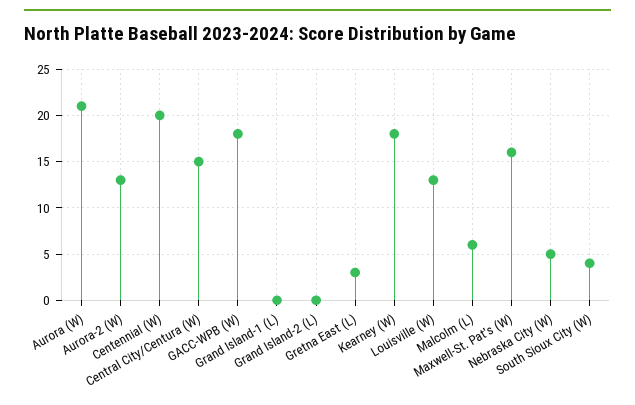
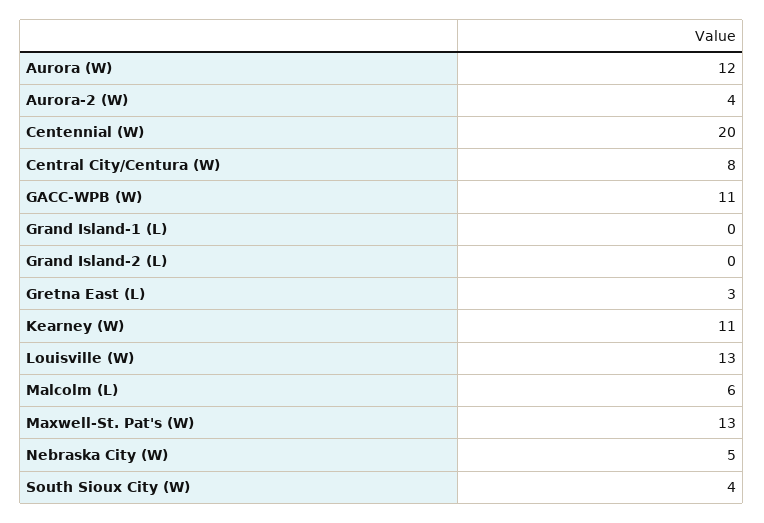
  {
-   "Aurora (W)": 21,
+   "Aurora (W)": 12,
-   "Aurora-2 (W)": 13,
+   "Aurora-2 (W)": 4,
    "Centennial (W)": 20,
-   "Central City/Centura (W)": 15,
+   "Central City/Centura (W)": 8,
-   "GACC-WPB (W)": 18,
+   "GACC-WPB (W)": 11,
    "Grand Island-1 (L)": 0,
    "Grand Island-2 (L)": 0,
    "Gretna East (L)": 3,
-   "Kearney (W)": 18,
+   "Kearney (W)": 11,
    "Louisville (W)": 13,
    "Malcolm (L)": 6,
-   "Maxwell-St. Pat's (W)": 16,
+   "Maxwell-St. Pat's (W)": 13,
    "Nebraska City (W)": 5,
    "South Sioux City (W)": 4
  }

